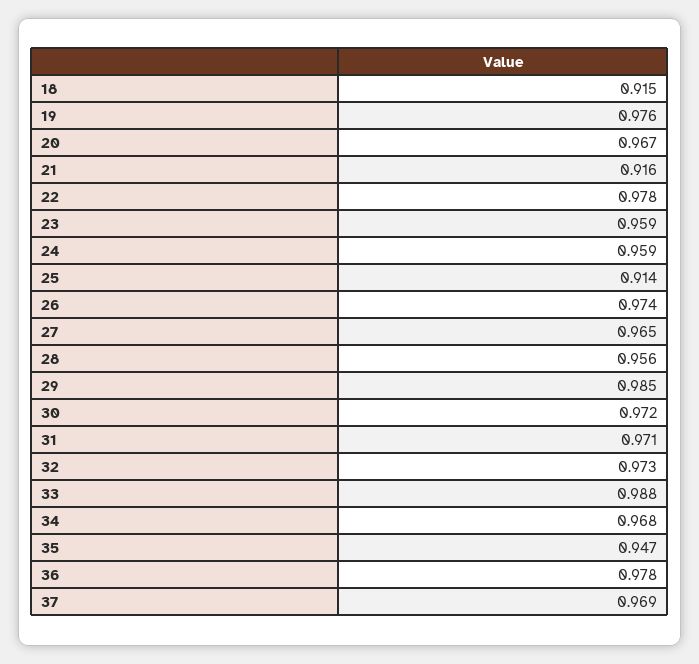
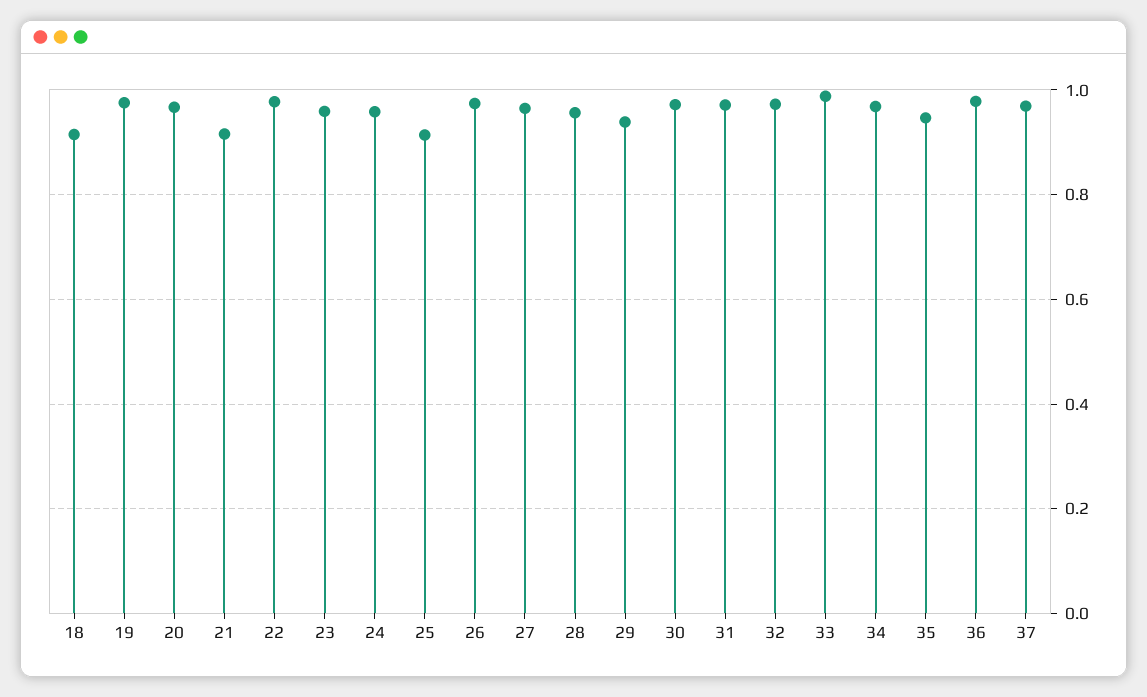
  {
    "18": 0.915,
    "19": 0.976,
    "20": 0.967,
    "21": 0.916,
    "22": 0.978,
    "23": 0.959,
    "24": 0.959,
    "25": 0.914,
    "26": 0.974,
    "27": 0.965,
    "28": 0.956,
-   "29": 0.985,
+   "29": 0.94,
    "30": 0.972,
    "31": 0.971,
    "32": 0.973,
    "33": 0.988,
    "34": 0.968,
    "35": 0.947,
    "36": 0.978,
    "37": 0.969
  }

